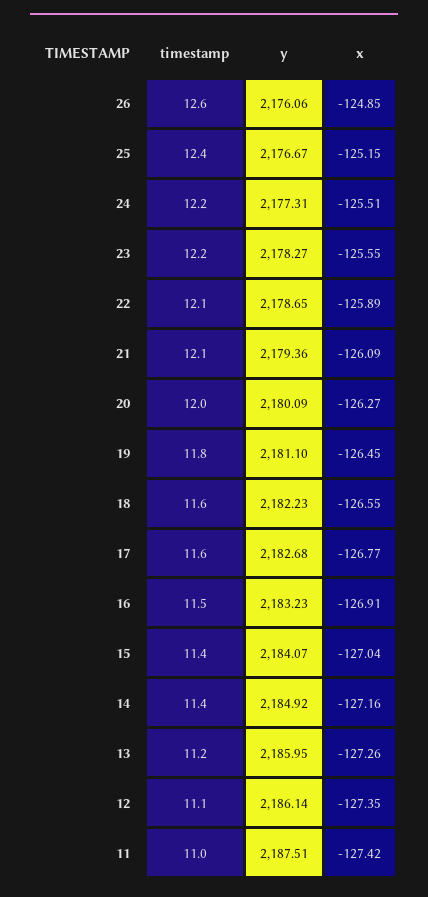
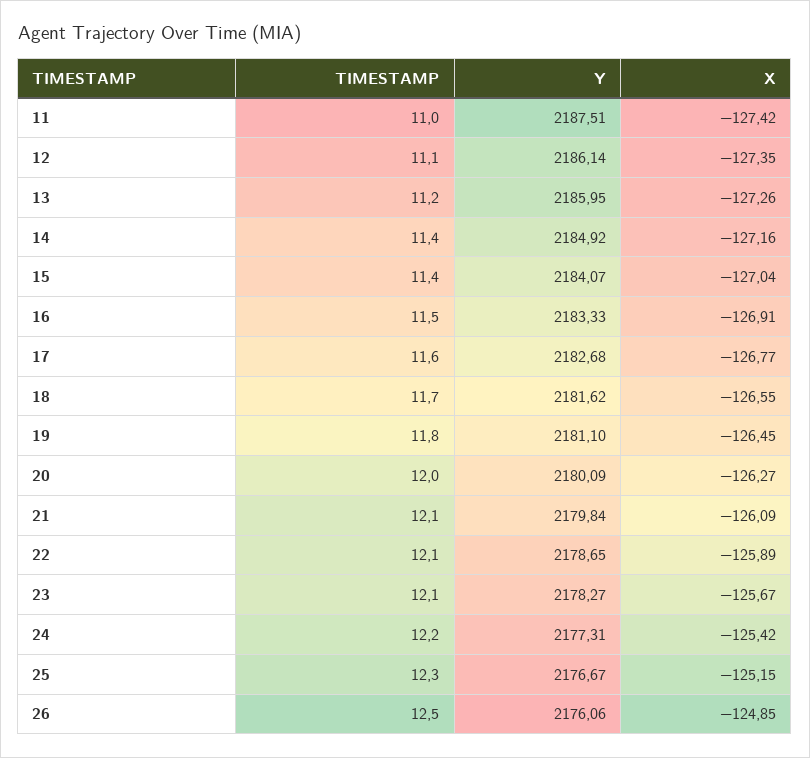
  {
    "timestamp": {
-     "26": 12.6,
+     "26": 12.5,
-     "25": 12.4,
+     "25": 12.3,
      "24": 12.2,
-     "23": 12.2,
+     "23": 12.1,
      "22": 12.1,
      "21": 12.1,
      "20": 12,
      "19": 11.8,
-     "18": 11.6,
+     "18": 11.7,
      "17": 11.6,
      "16": 11.5,
      "15": 11.4,
      "14": 11.4,
      "13": 11.2,
      "12": 11.1,
      "11": 11
    },
    "y": {
      "26": 2176.06,
      "25": 2176.67,
      "24": 2177.31,
      "23": 2178.27,
      "22": 2178.65,
-     "21": 2179.36,
+     "21": 2179.84,
      "20": 2180.09,
      "19": 2181.1,
-     "18": 2182.23,
+     "18": 2181.62,
      "17": 2182.68,
-     "16": 2183.23,
+     "16": 2183.33,
      "15": 2184.07,
      "14": 2184.92,
      "13": 2185.95,
      "12": 2186.14,
      "11": 2187.51
    },
    "x": {
      "26": -124.85,
      "25": -125.15,
-     "24": -125.51,
+     "24": -125.42,
-     "23": -125.55,
+     "23": -125.67,
      "22": -125.89,
      "21": -126.09,
      "20": -126.27,
      "19": -126.45,
      "18": -126.55,
      "17": -126.77,
      "16": -126.91,
      "15": -127.04,
      "14": -127.16,
      "13": -127.26,
      "12": -127.35,
      "11": -127.42
    }
  }

